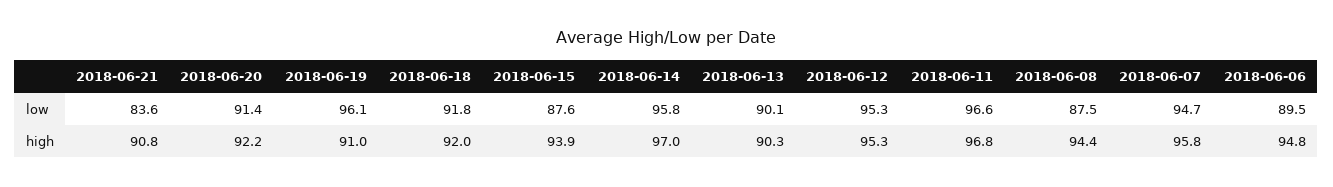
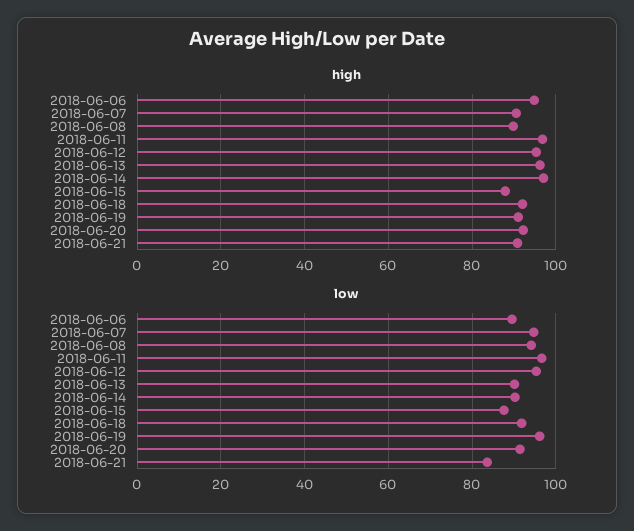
  {
    "low": {
      "2018-06-21": 83.6,
      "2018-06-20": 91.4,
      "2018-06-19": 96.1,
      "2018-06-18": 91.8,
      "2018-06-15": 87.6,
-     "2018-06-14": 95.8,
+     "2018-06-14": 90,
      "2018-06-13": 90.1,
      "2018-06-12": 95.3,
      "2018-06-11": 96.6,
-     "2018-06-08": 87.5,
+     "2018-06-08": 94,
      "2018-06-07": 94.7,
      "2018-06-06": 89.5
    },
    "high": {
      "2018-06-21": 90.8,
      "2018-06-20": 92.2,
      "2018-06-19": 91,
      "2018-06-18": 92,
-     "2018-06-15": 93.9,
+     "2018-06-15": 88,
      "2018-06-14": 97,
-     "2018-06-13": 90.3,
+     "2018-06-13": 96,
      "2018-06-12": 95.3,
      "2018-06-11": 96.8,
-     "2018-06-08": 94.4,
+     "2018-06-08": 90,
-     "2018-06-07": 95.8,
+     "2018-06-07": 90,
      "2018-06-06": 94.8
    }
  }

